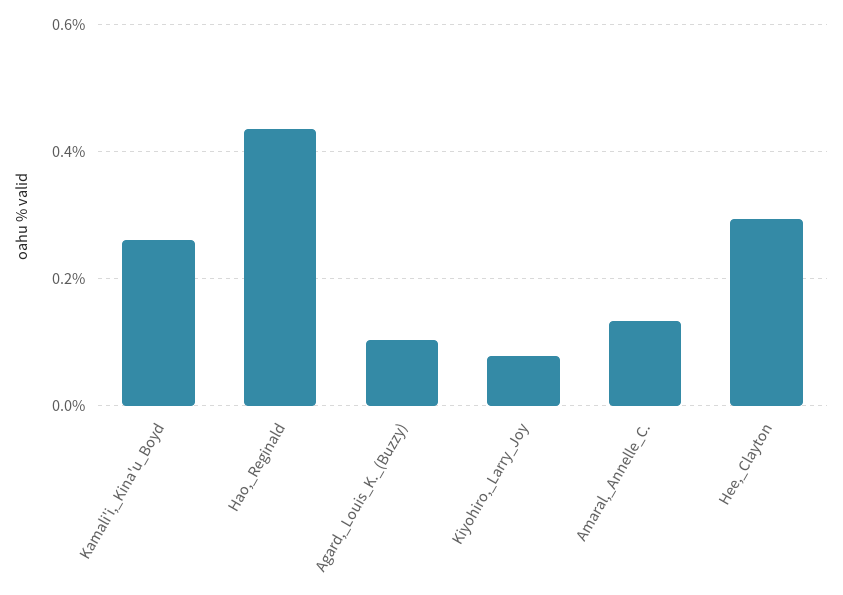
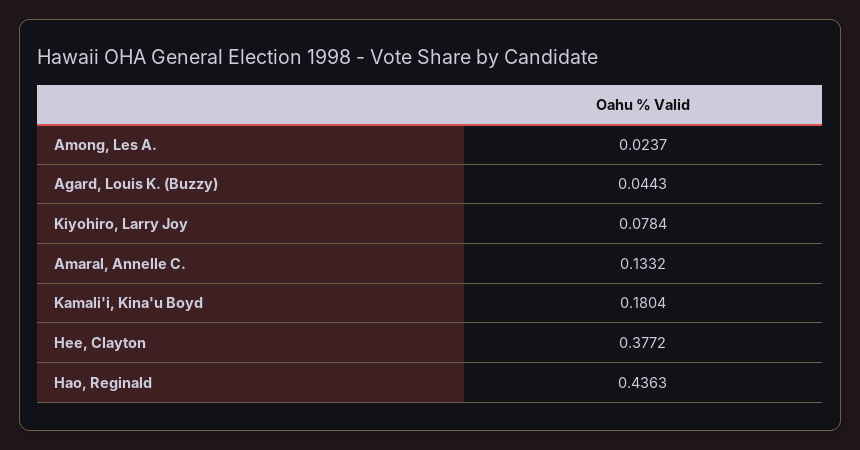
  {
-   "Kamali'i,_Kina'u_Boyd": 0.26,
+   "Kamali'i,_Kina'u_Boyd": 0.1804,
    "Hao,_Reginald": 0.4363,
-   "Agard,_Louis_K._(Buzzy)": 0.1,
+   "Agard,_Louis_K._(Buzzy)": 0.0443,
    "Kiyohiro,_Larry_Joy": 0.0784,
    "Amaral,_Annelle_C.": 0.1332,
-   "Hee,_Clayton": 0.3
+   "Hee,_Clayton": 0.3772,
+   "Among, Les A.": 0.0237
  }

